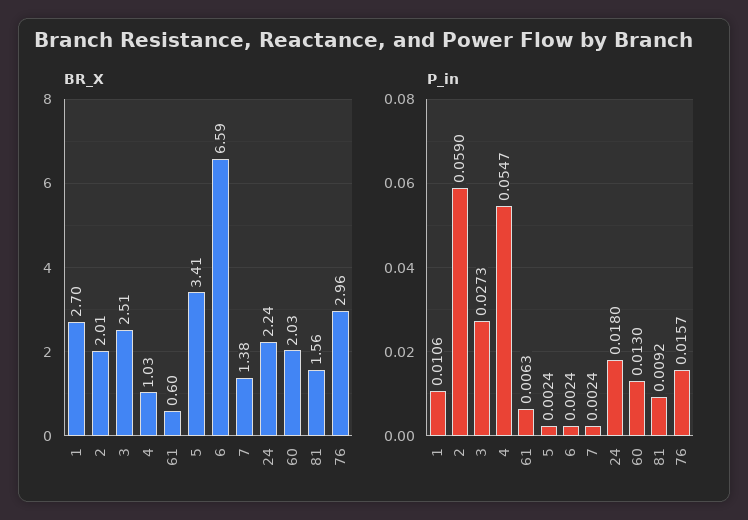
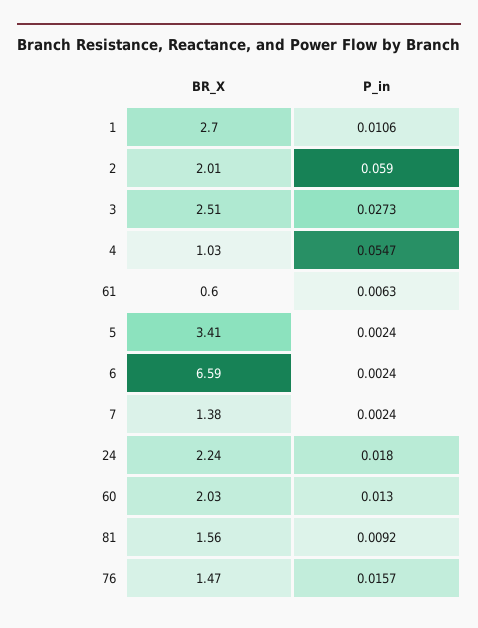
  {
    "BR_X": {
      "1": 2.7,
      "2": 2.01,
      "3": 2.51,
      "4": 1.03,
      "61": 0.6,
      "5": 3.41,
      "6": 6.59,
      "7": 1.38,
      "24": 2.24,
      "60": 2.03,
      "81": 1.56,
-     "76": 2.96
+     "76": 1.47
    },
    "P_in": {
      "1": 0.0106,
      "2": 0.059,
      "3": 0.0273,
      "4": 0.0547,
      "61": 0.0063,
      "5": 0.0024,
      "6": 0.0024,
      "7": 0.0024,
      "24": 0.018,
      "60": 0.013,
      "81": 0.0092,
      "76": 0.0157
    }
  }

